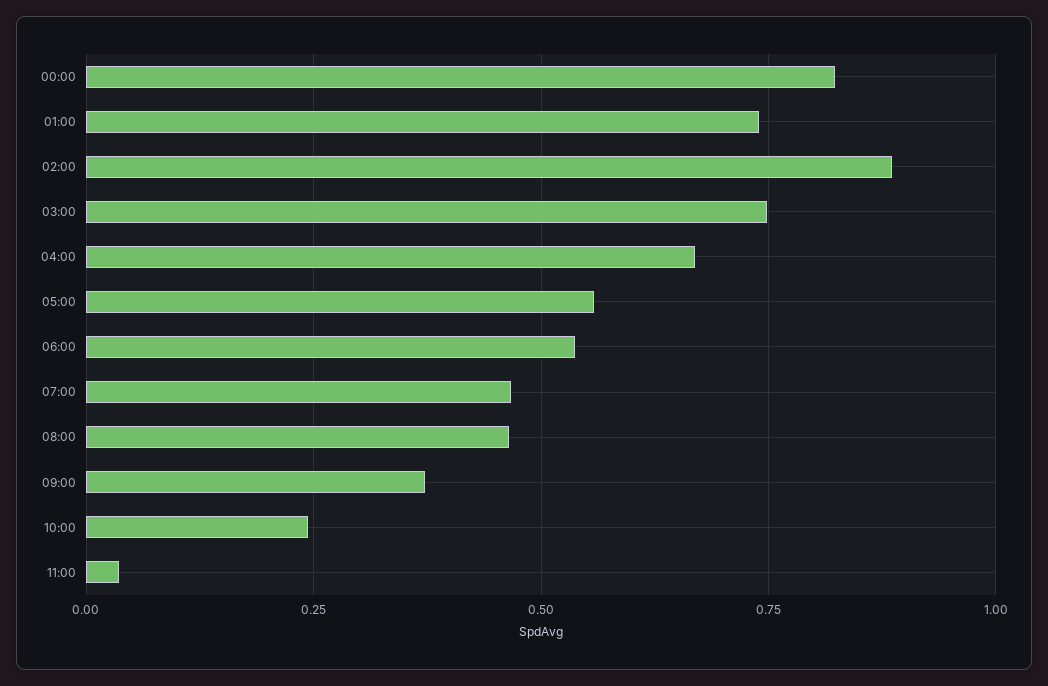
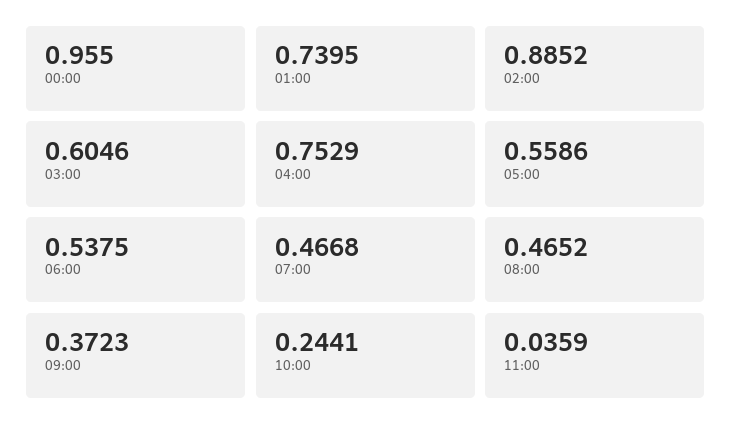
  {
-   "00:00": 0.825,
+   "00:00": 0.955,
    "01:00": 0.7395,
    "02:00": 0.8852,
-   "03:00": 0.75,
+   "03:00": 0.6046,
-   "04:00": 0.675,
+   "04:00": 0.7529,
    "05:00": 0.5586,
    "06:00": 0.5375,
    "07:00": 0.4668,
    "08:00": 0.4652,
    "09:00": 0.3723,
    "10:00": 0.2441,
    "11:00": 0.0359
  }

